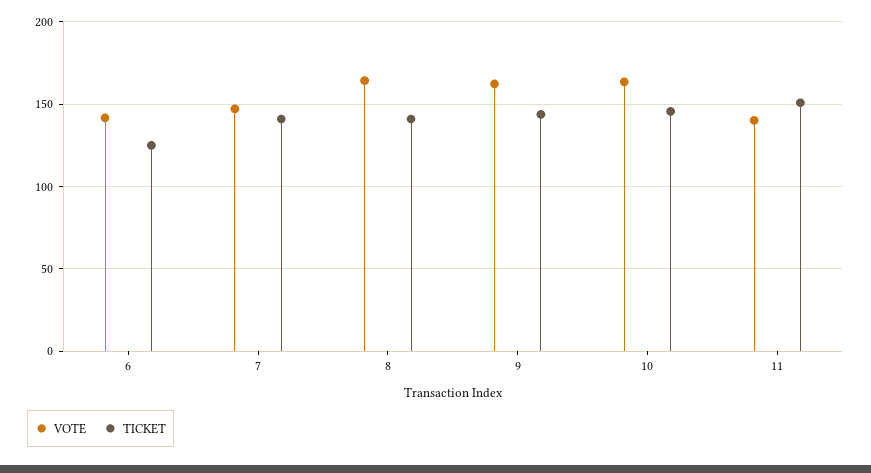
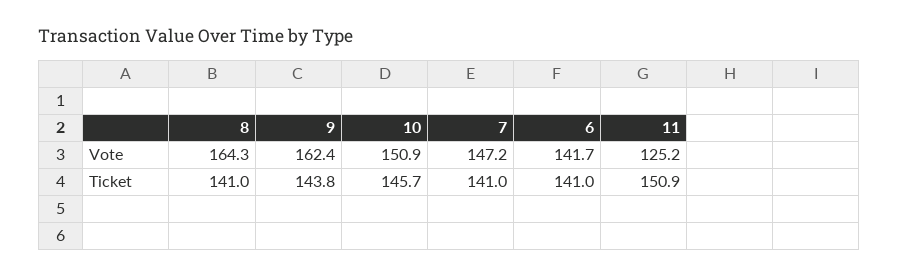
  {
    "VOTE": {
      "6": 141.7,
      "7": 147.2,
      "8": 164.3,
      "9": 162.4,
-     "10": 165,
+     "10": 150.9,
-     "11": 140
+     "11": 125.2
    },
    "TICKET": {
-     "6": 125,
+     "6": 141,
      "7": 141,
      "8": 141,
      "9": 143.8,
      "10": 145.7,
      "11": 150.9
    }
  }

